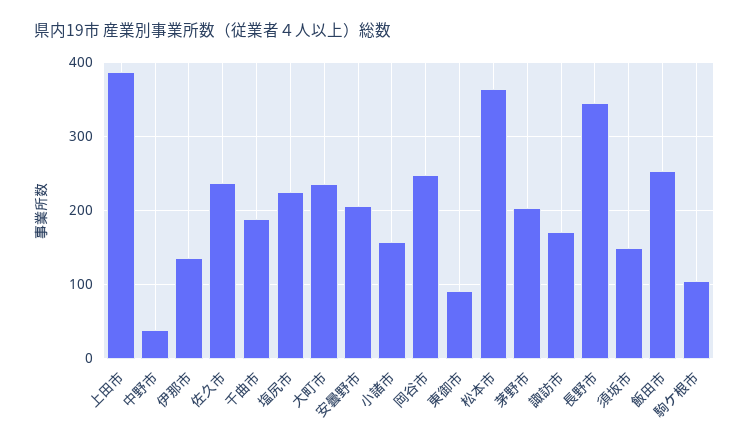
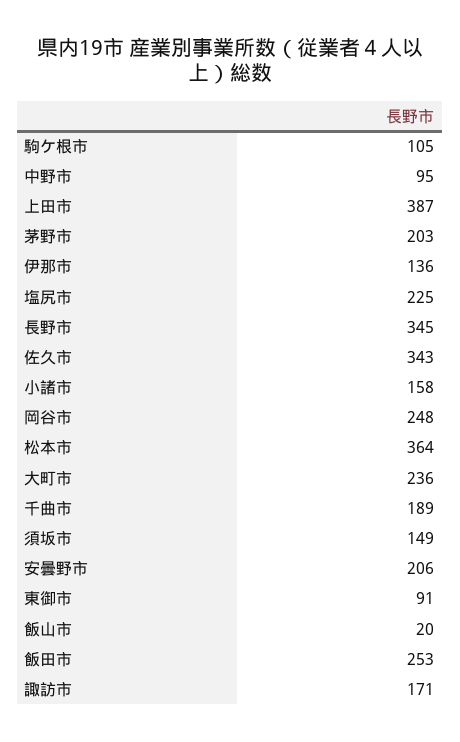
  {
    "上田市": 387,
-   "中野市": 40,
+   "中野市": 95,
    "伊那市": 136,
-   "佐久市": 240,
+   "佐久市": 343,
    "千曲市": 189,
    "塩尻市": 225,
    "大町市": 236,
    "安曇野市": 206,
    "小諸市": 158,
    "岡谷市": 248,
    "東御市": 91,
    "松本市": 364,
    "茅野市": 203,
    "諏訪市": 171,
    "長野市": 345,
    "須坂市": 149,
    "飯田市": 253,
-   "駒ケ根市": 105
+   "駒ケ根市": 105,
+   "飯山市": 20
  }

